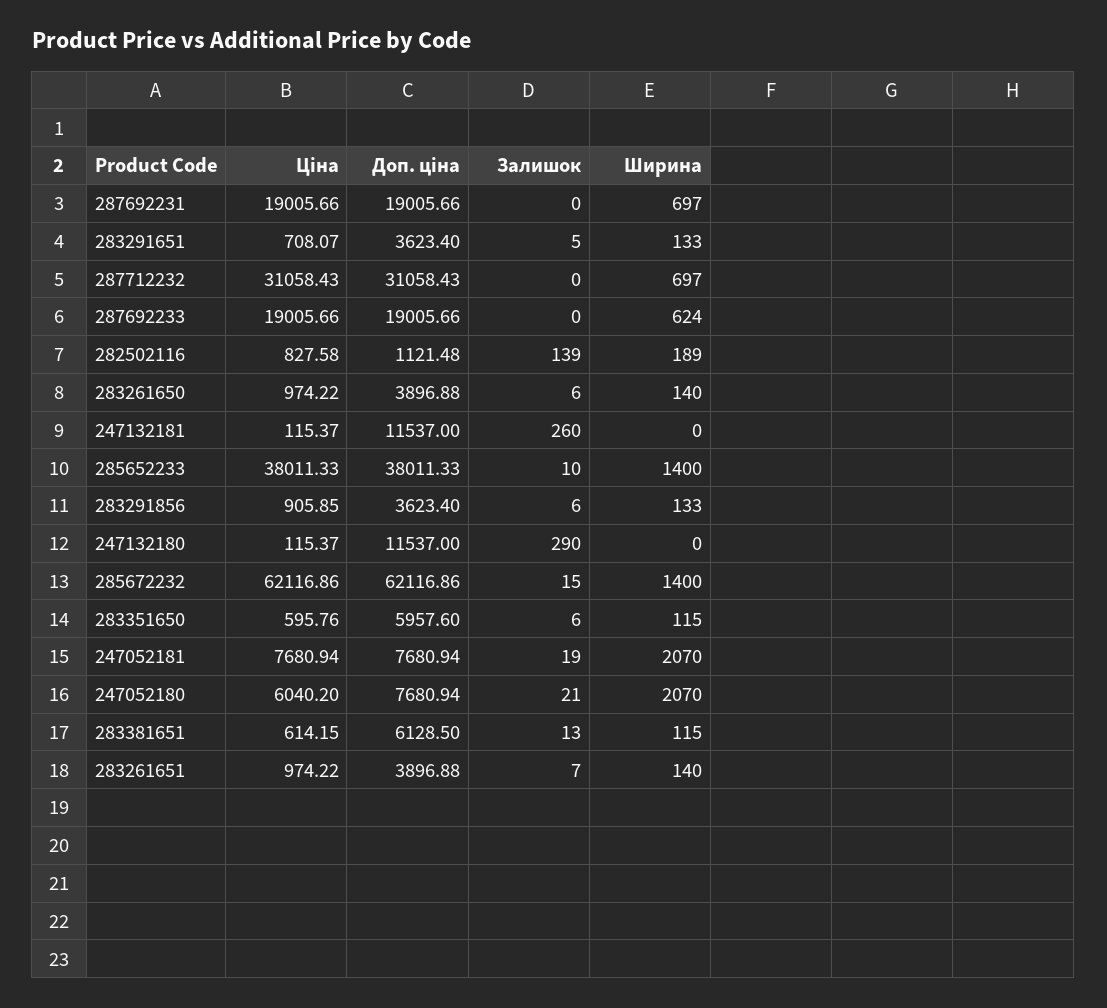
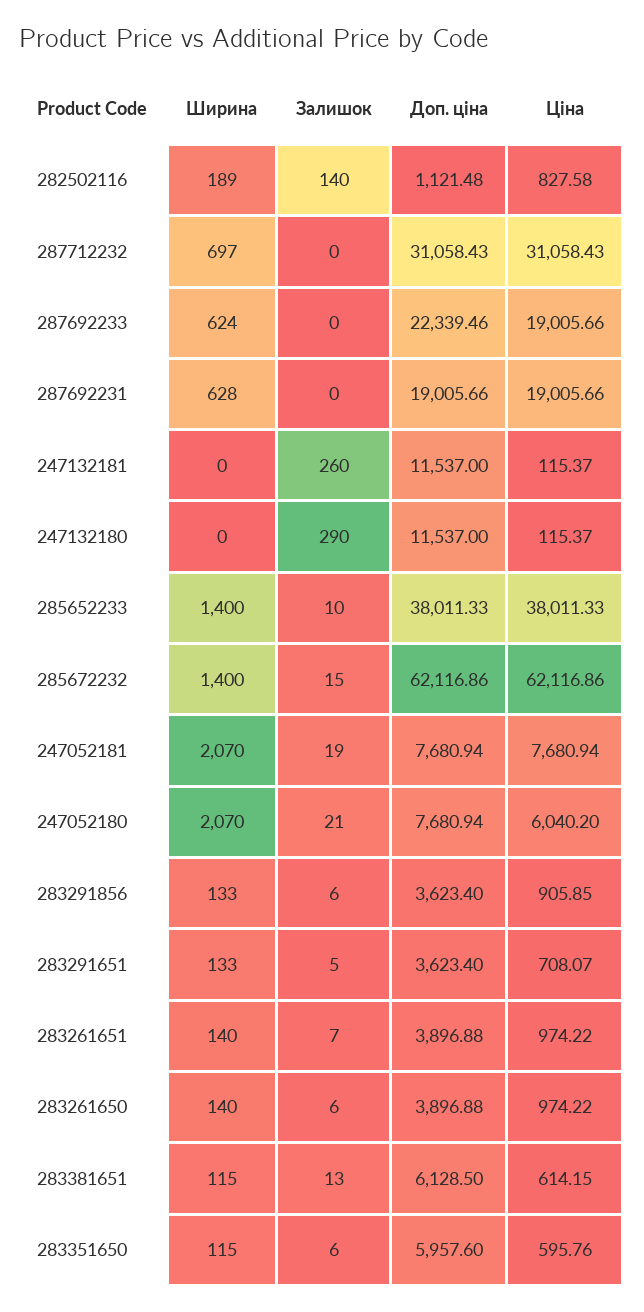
  {
    "Ціна": {
      "287692231": 19005.66,
      "283291651": 708.07,
      "287712232": 31058.43,
      "287692233": 19005.66,
      "282502116": 827.58,
      "283261650": 974.22,
      "247132181": 115.37,
      "285652233": 38011.33,
      "283291856": 905.85,
      "247132180": 115.37,
      "285672232": 62116.86,
      "283351650": 595.76,
      "247052181": 7680.94,
      "247052180": 6040.2,
      "283381651": 614.15,
      "283261651": 974.22
    },
    "Доп. ціна": {
      "287692231": 19005.66,
      "283291651": 3623.4,
      "287712232": 31058.43,
-     "287692233": 19005.66,
+     "287692233": 22339.46,
      "282502116": 1121.48,
      "283261650": 3896.88,
      "247132181": 11537,
      "285652233": 38011.33,
      "283291856": 3623.4,
      "247132180": 11537,
      "285672232": 62116.86,
      "283351650": 5957.6,
      "247052181": 7680.94,
      "247052180": 7680.94,
      "283381651": 6128.5,
      "283261651": 3896.88
    },
    "Залишок": {
      "287692231": 0,
      "283291651": 5,
      "287712232": 0,
      "287692233": 0,
-     "282502116": 139,
+     "282502116": 140,
      "283261650": 6,
      "247132181": 260,
      "285652233": 10,
      "283291856": 6,
      "247132180": 290,
      "285672232": 15,
      "283351650": 6,
      "247052181": 19,
      "247052180": 21,
      "283381651": 13,
      "283261651": 7
    },
    "Ширина": {
-     "287692231": 697,
+     "287692231": 628,
      "283291651": 133,
      "287712232": 697,
      "287692233": 624,
      "282502116": 189,
      "283261650": 140,
      "247132181": 0,
      "285652233": 1400,
      "283291856": 133,
      "247132180": 0,
      "285672232": 1400,
      "283351650": 115,
      "247052181": 2070,
      "247052180": 2070,
      "283381651": 115,
      "283261651": 140
    }
  }

